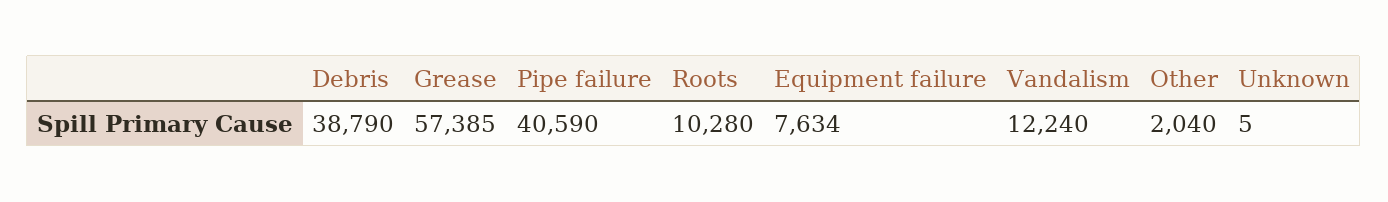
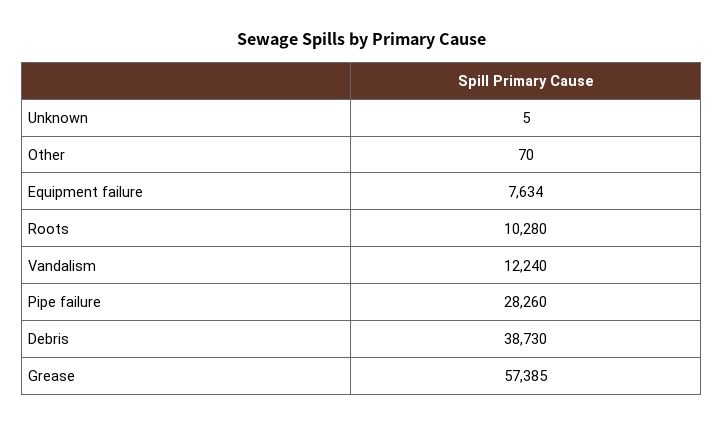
  {
-   "Debris": 38790,
+   "Debris": 38730,
    "Grease": 57385,
-   "Pipe failure": 40590,
+   "Pipe failure": 28260,
    "Roots": 10280,
    "Equipment failure": 7634,
    "Vandalism": 12240,
-   "Other": 2040,
+   "Other": 70,
    "Unknown": 5
  }

